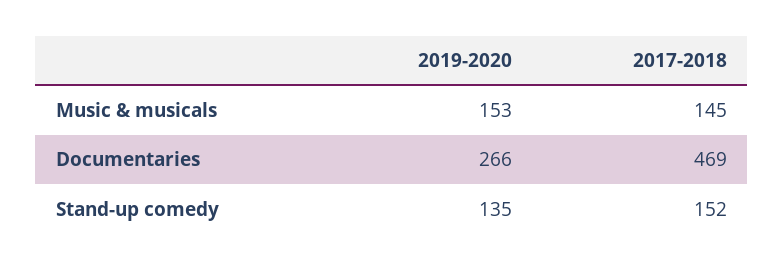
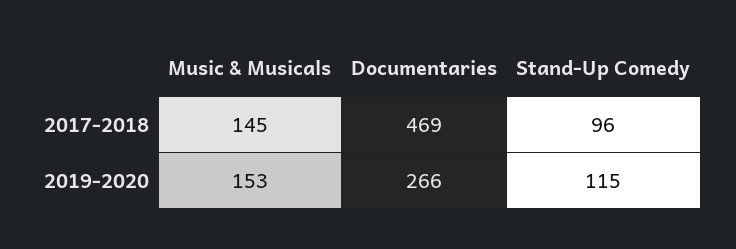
  {
    "2019-2020": {
      "Music & musicals": 153,
      "Documentaries": 266,
-     "Stand-up comedy": 135
+     "Stand-up comedy": 115
    },
    "2017-2018": {
      "Music & musicals": 145,
      "Documentaries": 469,
-     "Stand-up comedy": 152
+     "Stand-up comedy": 96
    }
  }

